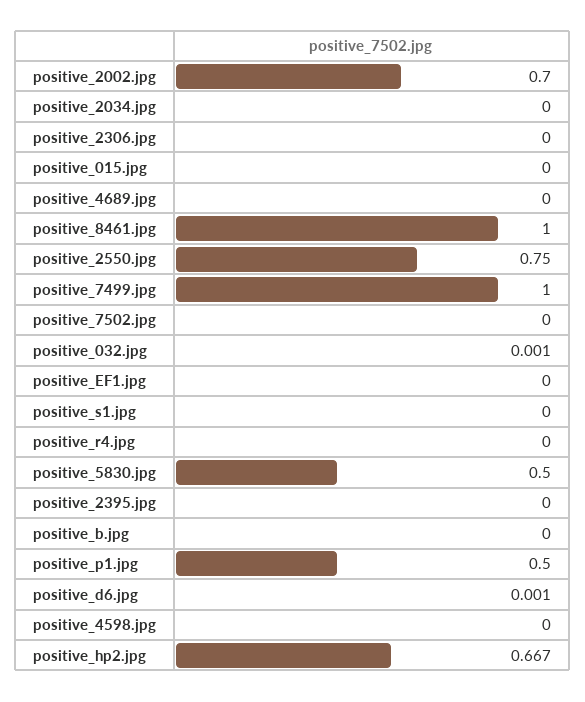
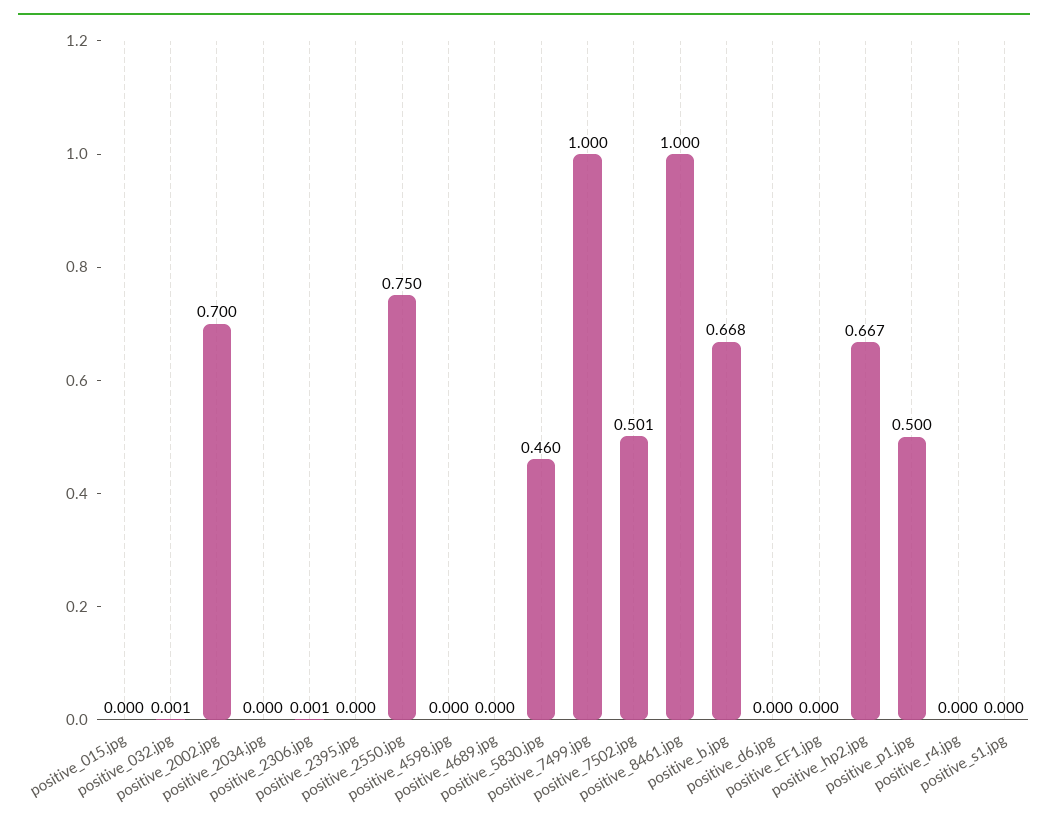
  {
    "positive_2002.jpg": 0.7,
    "positive_2034.jpg": 0,
-   "positive_2306.jpg": 0,
+   "positive_2306.jpg": 0.001,
    "positive_015.jpg": 0,
    "positive_4689.jpg": 0,
    "positive_8461.jpg": 1,
    "positive_2550.jpg": 0.75,
    "positive_7499.jpg": 1,
-   "positive_7502.jpg": 0,
+   "positive_7502.jpg": 0.501,
    "positive_032.jpg": 0.001,
    "positive_EF1.jpg": 0,
    "positive_s1.jpg": 0,
    "positive_r4.jpg": 0,
-   "positive_5830.jpg": 0.5,
+   "positive_5830.jpg": 0.46,
    "positive_2395.jpg": 0,
-   "positive_b.jpg": 0,
+   "positive_b.jpg": 0.668,
    "positive_p1.jpg": 0.5,
-   "positive_d6.jpg": 0.001,
+   "positive_d6.jpg": 0,
    "positive_4598.jpg": 0,
    "positive_hp2.jpg": 0.667
  }

